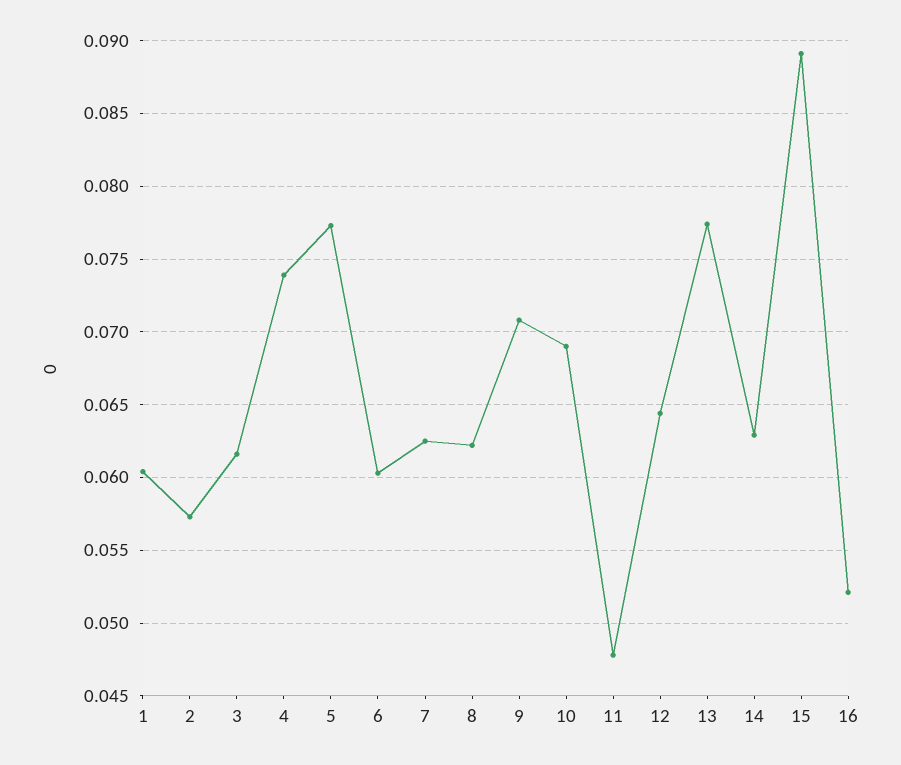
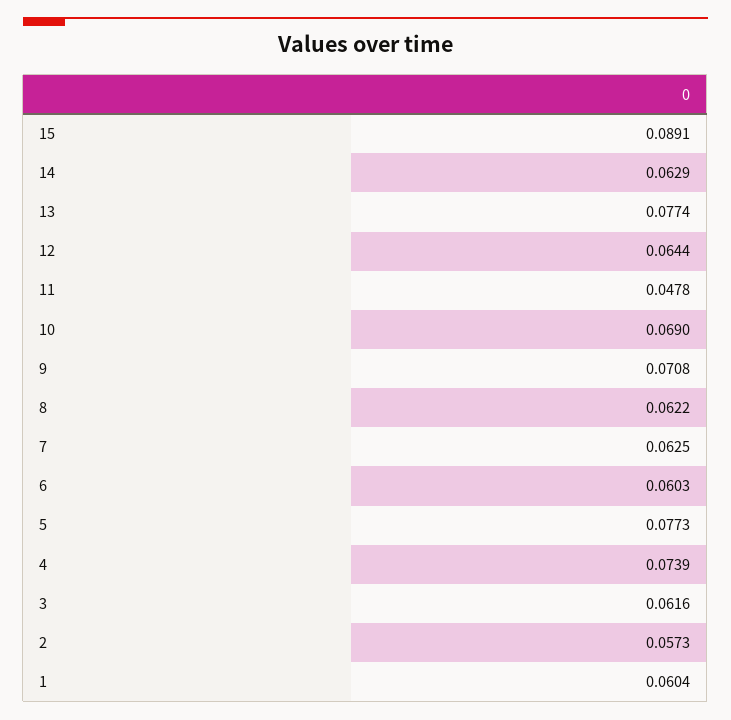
  {
    "1": 0.0604,
    "2": 0.0573,
    "3": 0.0616,
    "4": 0.0739,
    "5": 0.0773,
    "6": 0.0603,
    "7": 0.0625,
    "8": 0.0622,
    "9": 0.0708,
    "10": 0.069,
    "11": 0.0478,
    "12": 0.0644,
    "13": 0.0774,
    "14": 0.0629,
-   "15": 0.0891,
+   "15": 0.0891
-   "16": 0.052
  }

